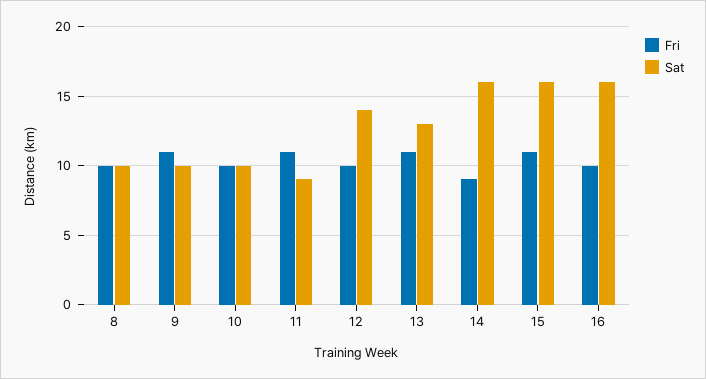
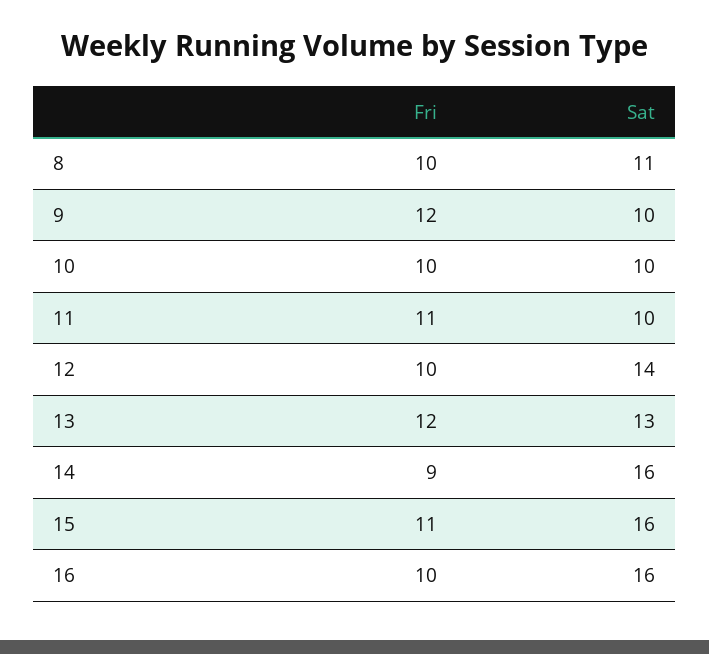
  {
    "Fri": {
      "8": 10,
-     "9": 11,
+     "9": 12,
      "10": 10,
      "11": 11,
      "12": 10,
-     "13": 11,
+     "13": 12,
      "14": 9,
      "15": 11,
      "16": 10
    },
    "Sat": {
-     "8": 10,
+     "8": 11,
      "9": 10,
      "10": 10,
-     "11": 9,
+     "11": 10,
      "12": 14,
      "13": 13,
      "14": 16,
      "15": 16,
      "16": 16
    }
  }

